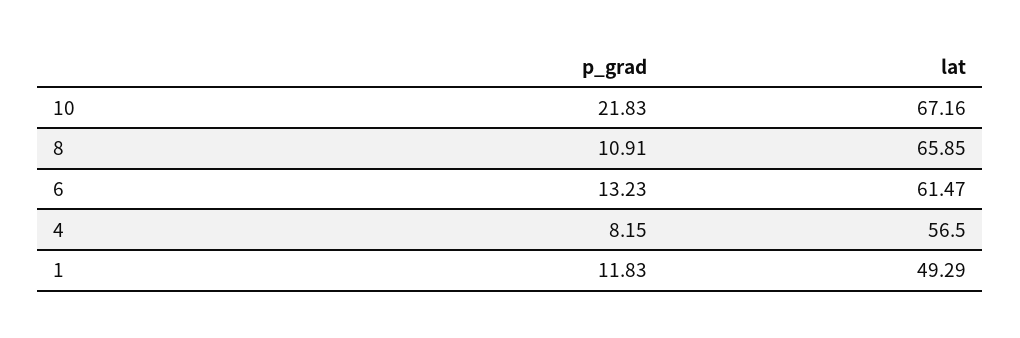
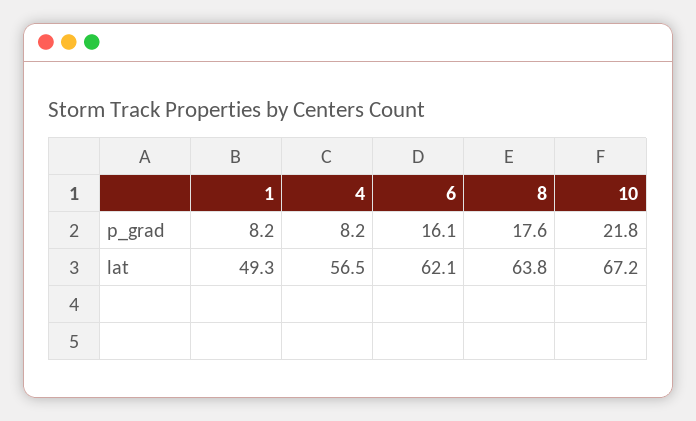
  {
    "p_grad": {
      "10": 21.83,
-     "8": 10.91,
+     "8": 17.6,
-     "6": 13.23,
+     "6": 16.1,
      "4": 8.15,
-     "1": 11.83
+     "1": 8.2
    },
    "lat": {
      "10": 67.16,
-     "8": 65.85,
+     "8": 63.8,
-     "6": 61.47,
+     "6": 62.1,
      "4": 56.5,
      "1": 49.29
    }
  }

